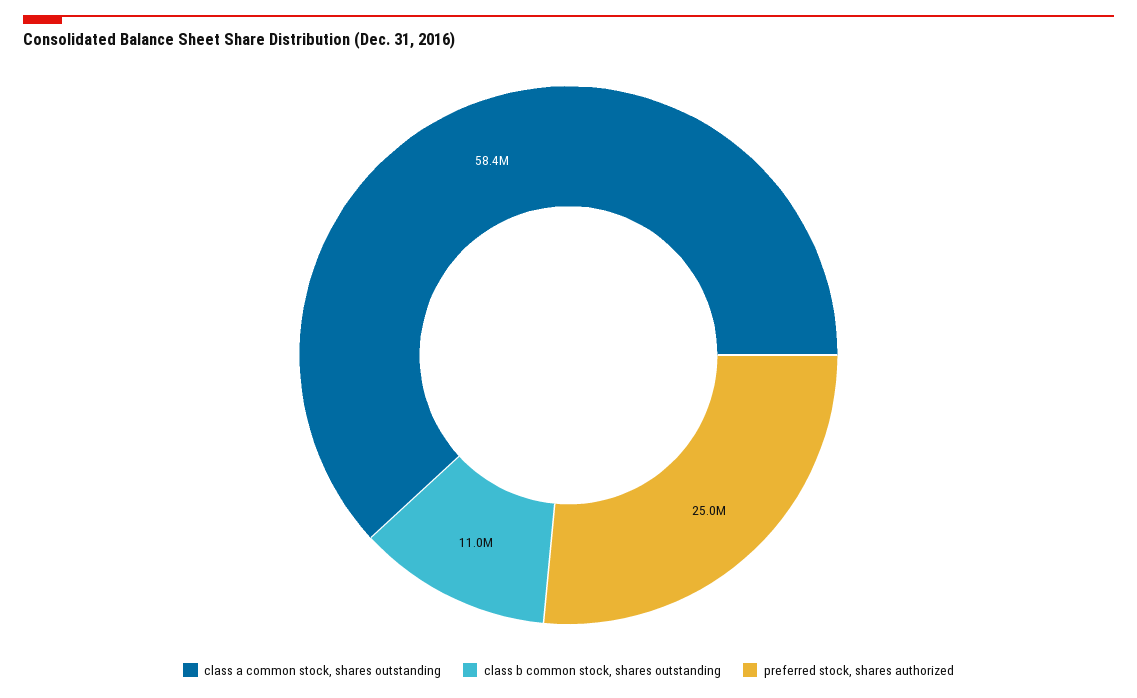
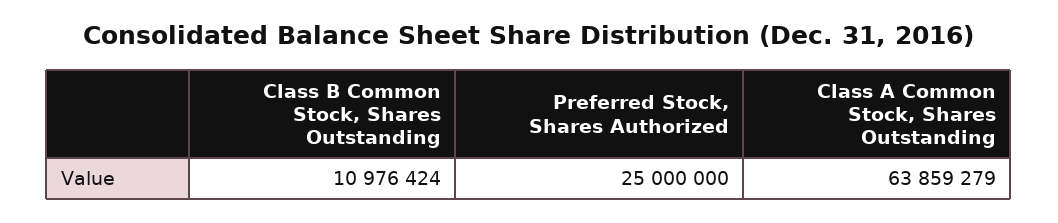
  {
-   "class a common stock, shares outstanding": 58400000,
+   "class a common stock, shares outstanding": 63859279,
    "class b common stock, shares outstanding": 10976424,
    "preferred stock, shares authorized": 25000000
  }

